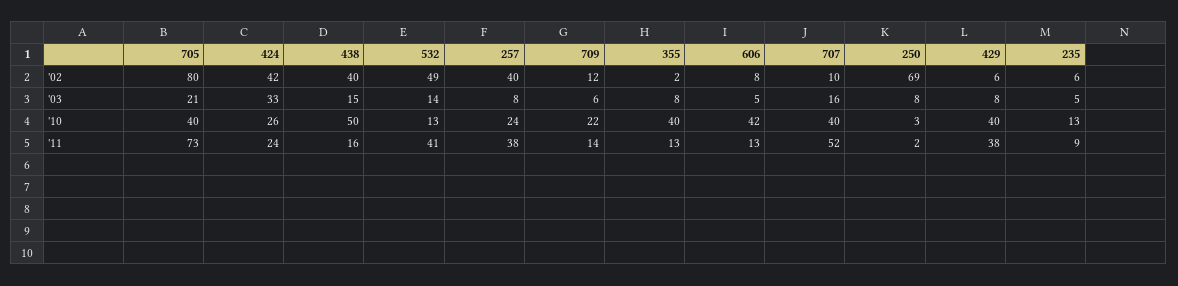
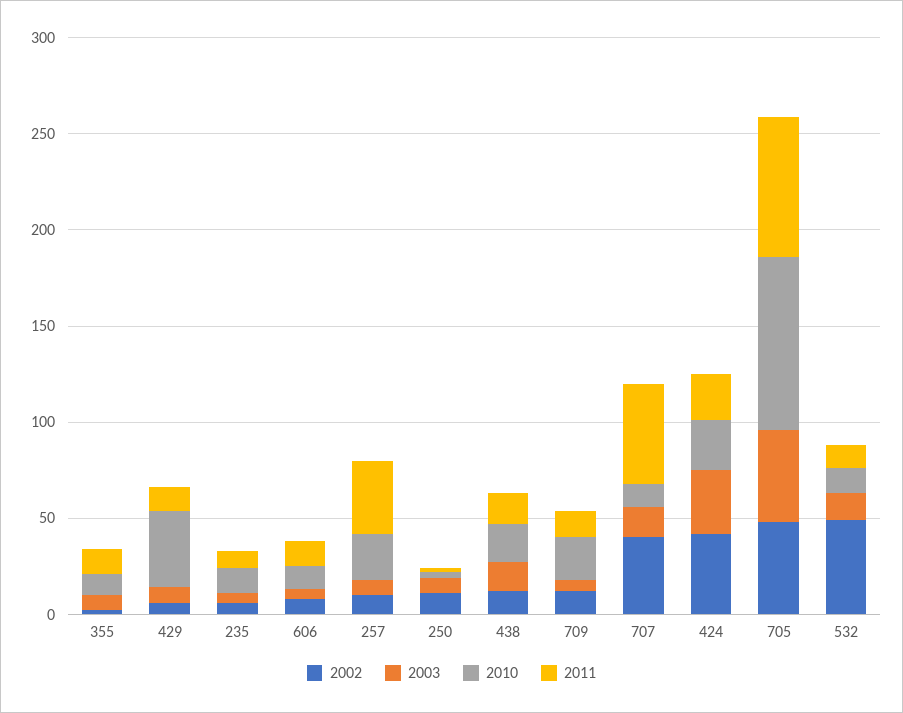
  {
    "'02": {
-     "705": 80,
+     "705": 50,
      "424": 42,
-     "438": 40,
+     "438": 10,
      "532": 49,
-     "257": 40,
+     "257": 10,
      "709": 12,
      "355": 2,
      "606": 8,
-     "707": 10,
+     "707": 40,
-     "250": 69,
+     "250": 10,
      "429": 6,
      "235": 6
    },
    "'03": {
-     "705": 21,
+     "705": 50,
      "424": 33,
      "438": 15,
      "532": 14,
      "257": 8,
      "709": 6,
      "355": 8,
      "606": 5,
      "707": 16,
      "250": 8,
      "429": 8,
      "235": 5
    },
    "'10": {
-     "705": 40,
+     "705": 90,
      "424": 26,
-     "438": 50,
+     "438": 20,
      "532": 13,
      "257": 24,
      "709": 22,
-     "355": 40,
+     "355": 10,
-     "606": 42,
+     "606": 10,
-     "707": 40,
+     "707": 10,
      "250": 3,
      "429": 40,
      "235": 13
    },
    "'11": {
      "705": 73,
      "424": 24,
      "438": 16,
-     "532": 41,
+     "532": 10,
      "257": 38,
      "709": 14,
      "355": 13,
      "606": 13,
      "707": 52,
      "250": 2,
-     "429": 38,
+     "429": 10,
      "235": 9
    }
  }

